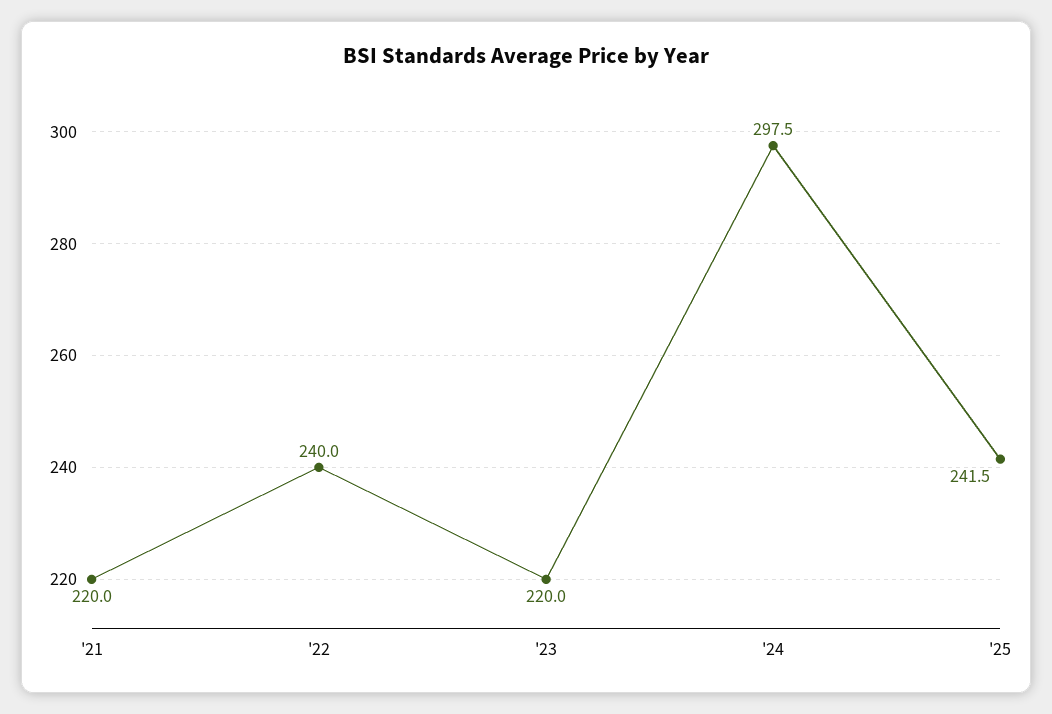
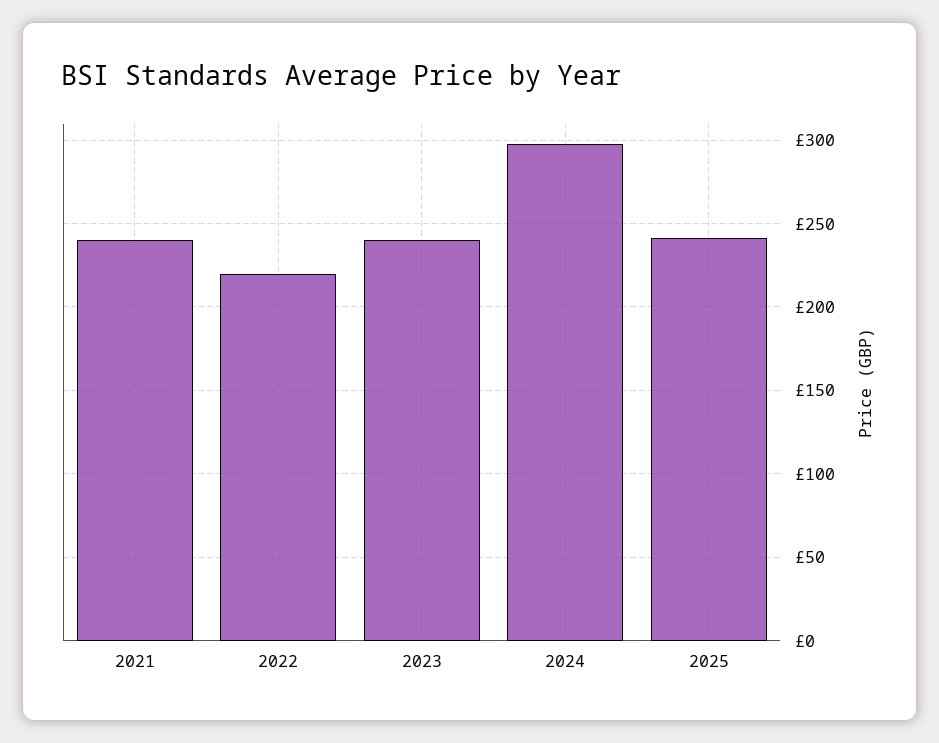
  {
-   "'21": 220,
+   "'21": 240,
-   "'22": 240,
+   "'22": 220,
-   "'23": 220,
+   "'23": 240,
    "'24": 297.5,
    "'25": 241.5
  }

